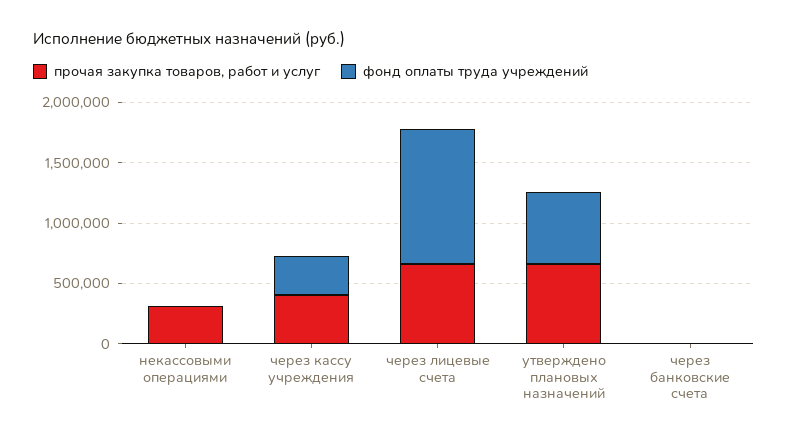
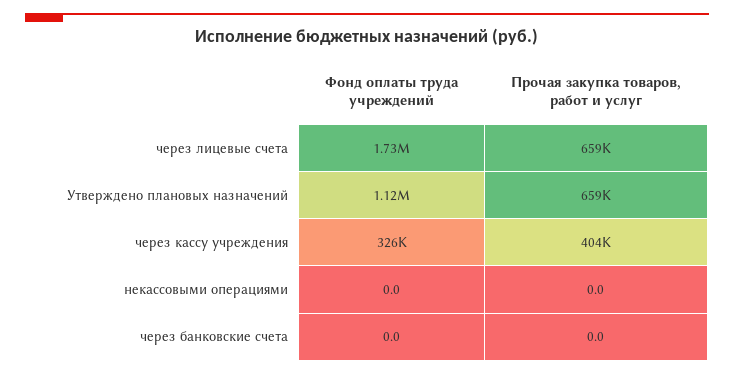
  {
    "прочая закупка товаров, работ и услуг": {
-     "некассовыми операциями": 300000,
+     "некассовыми операциями": 0,
      "через кассу учреждения": 404000,
      "через лицевые счета": 659000,
      "утверждено плановых назначений": 659000,
      "через банковские счета": 0
    },
    "фонд оплаты труда учреждений": {
      "некассовыми операциями": 0,
      "через кассу учреждения": 326000,
-     "через лицевые счета": 1100000,
+     "через лицевые счета": 1730000,
-     "утверждено плановых назначений": 600000,
+     "утверждено плановых назначений": 1120000,
      "через банковские счета": 0
    }
  }

